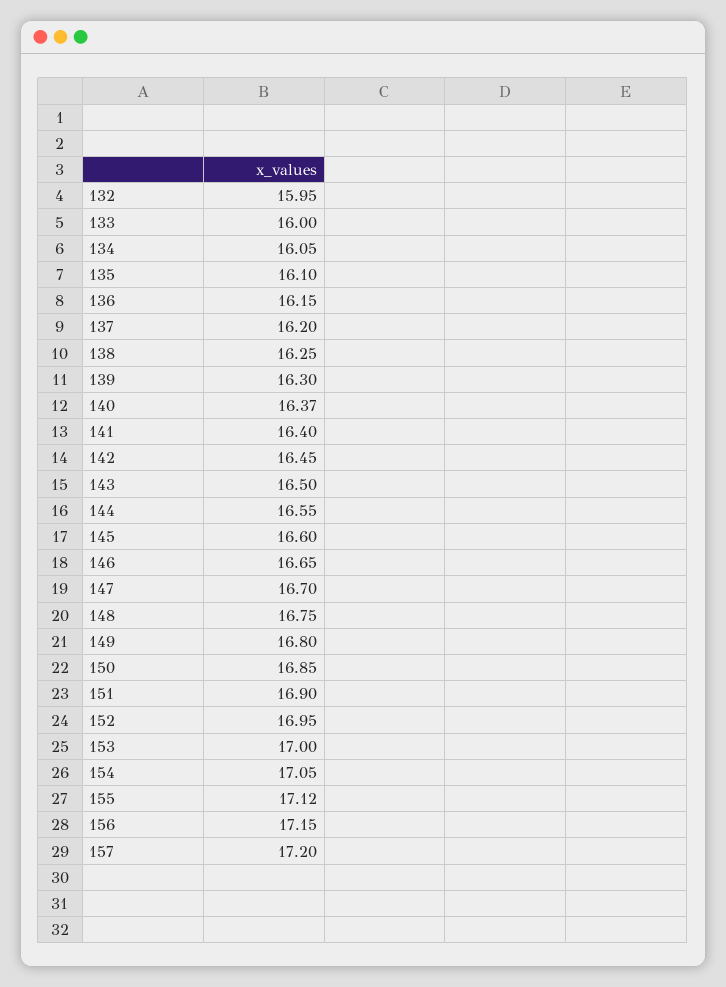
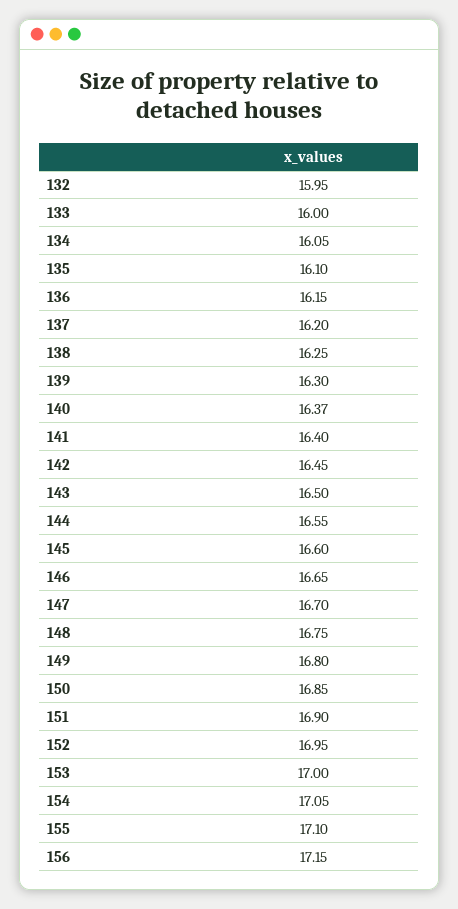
  {
    "132": 15.95,
    "133": 16,
    "134": 16.05,
    "135": 16.1,
    "136": 16.15,
    "137": 16.2,
    "138": 16.25,
    "139": 16.3,
    "140": 16.37,
    "141": 16.4,
    "142": 16.45,
    "143": 16.5,
    "144": 16.55,
    "145": 16.6,
    "146": 16.65,
    "147": 16.7,
    "148": 16.75,
    "149": 16.8,
    "150": 16.85,
    "151": 16.9,
    "152": 16.95,
    "153": 17,
    "154": 17.05,
-   "155": 17.12,
+   "155": 17.1,
-   "156": 17.15,
+   "156": 17.15
-   "157": 17.2
  }

